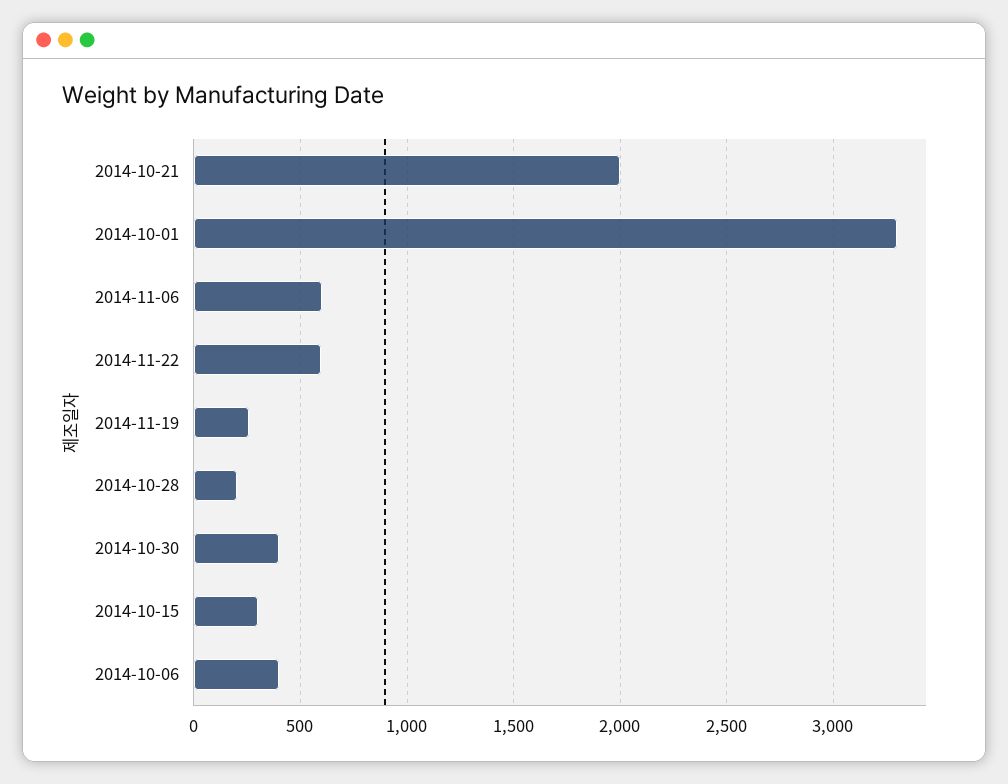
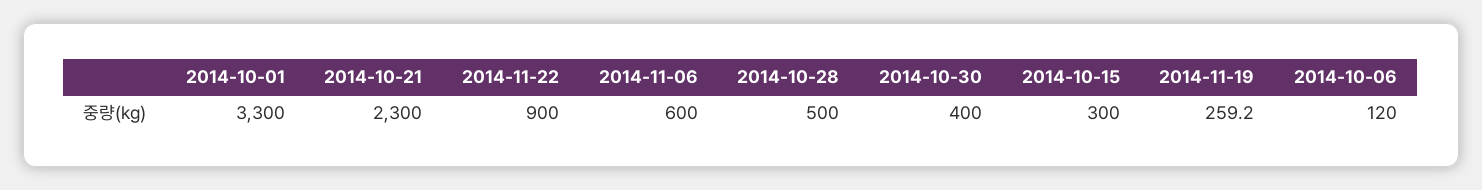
  {
-   "2014-10-21": 2000,
+   "2014-10-21": 2300,
    "2014-10-01": 3300,
    "2014-11-06": 600,
-   "2014-11-22": 600,
+   "2014-11-22": 900,
    "2014-11-19": 259.2,
-   "2014-10-28": 200,
+   "2014-10-28": 500,
    "2014-10-30": 400,
    "2014-10-15": 300,
-   "2014-10-06": 400
+   "2014-10-06": 120
  }

